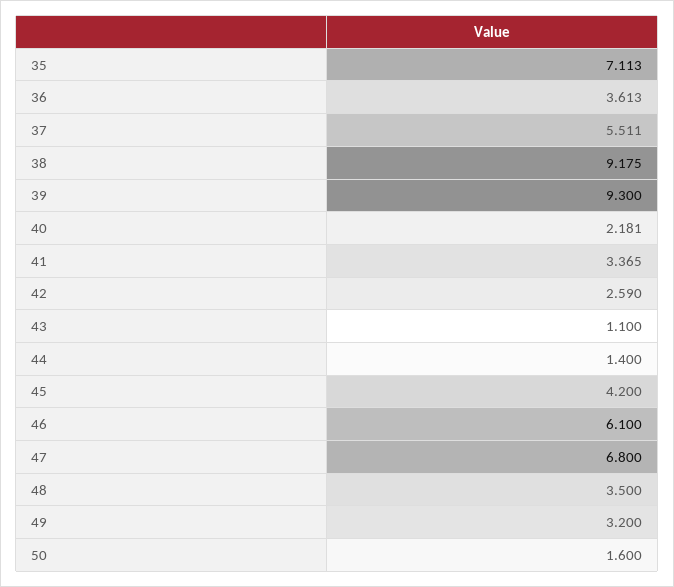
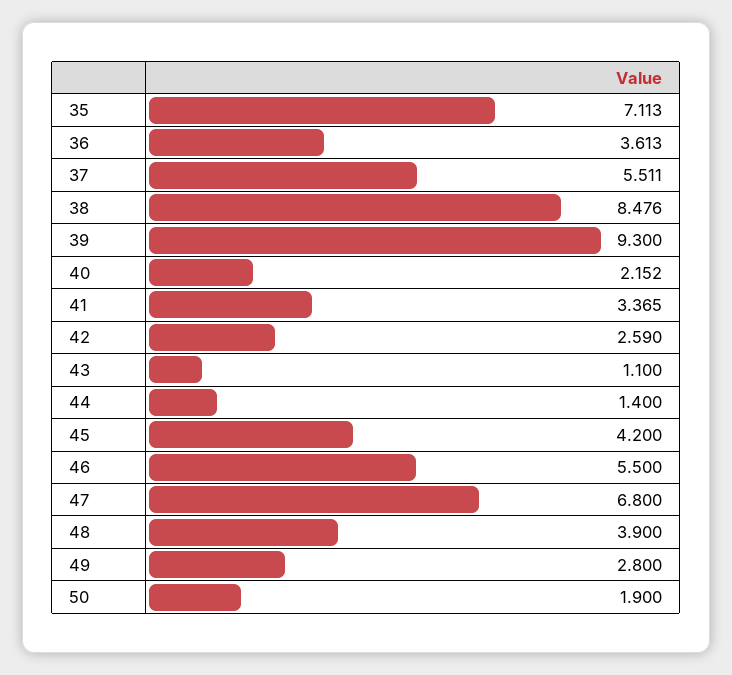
  {
    "35": 7.113,
    "36": 3.613,
    "37": 5.511,
-   "38": 9.175,
+   "38": 8.476,
    "39": 9.3,
-   "40": 2.181,
+   "40": 2.152,
    "41": 3.365,
    "42": 2.59,
    "43": 1.1,
    "44": 1.4,
    "45": 4.2,
-   "46": 6.1,
+   "46": 5.5,
    "47": 6.8,
-   "48": 3.5,
+   "48": 3.9,
-   "49": 3.2,
+   "49": 2.8,
-   "50": 1.6
+   "50": 1.9
  }

